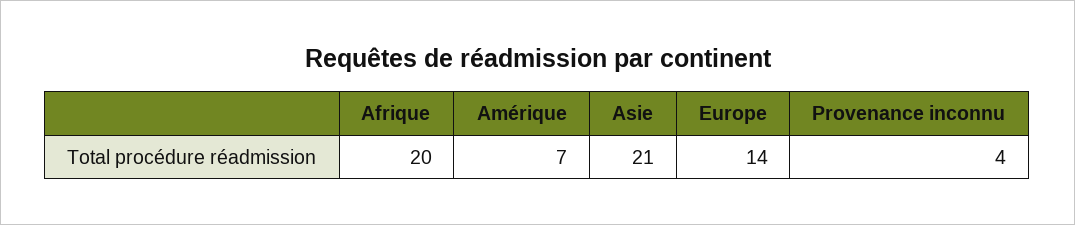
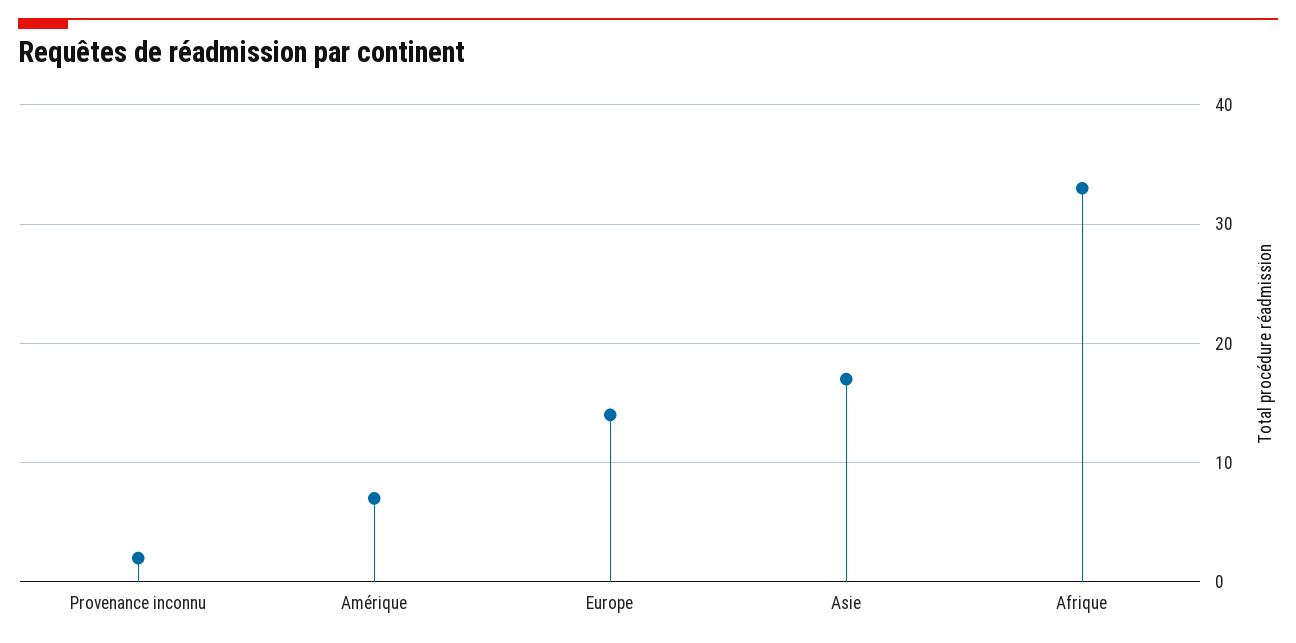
  {
-   "Afrique": 20,
+   "Afrique": 33,
    "Amérique": 7,
-   "Asie": 21,
+   "Asie": 17,
    "Europe": 14,
-   "Provenance inconnu": 4
+   "Provenance inconnu": 2
  }

